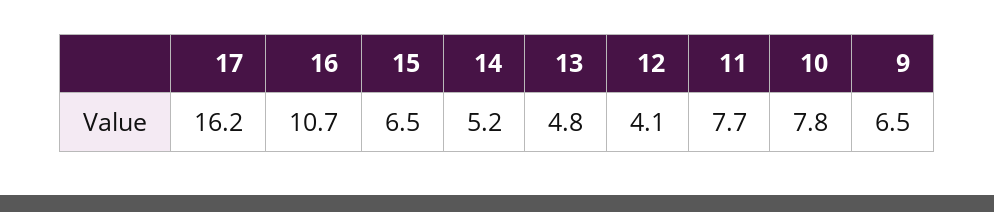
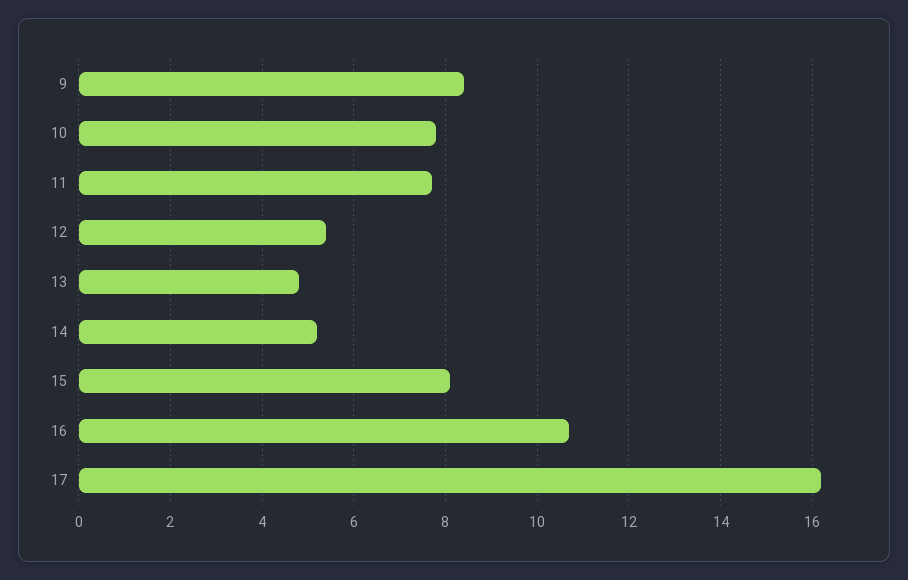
  {
    "17": 16.2,
    "16": 10.7,
-   "15": 6.5,
+   "15": 8,
    "14": 5.2,
    "13": 4.8,
-   "12": 4.1,
+   "12": 5.5,
    "11": 7.7,
    "10": 7.8,
-   "9": 6.5
+   "9": 8.5
  }

